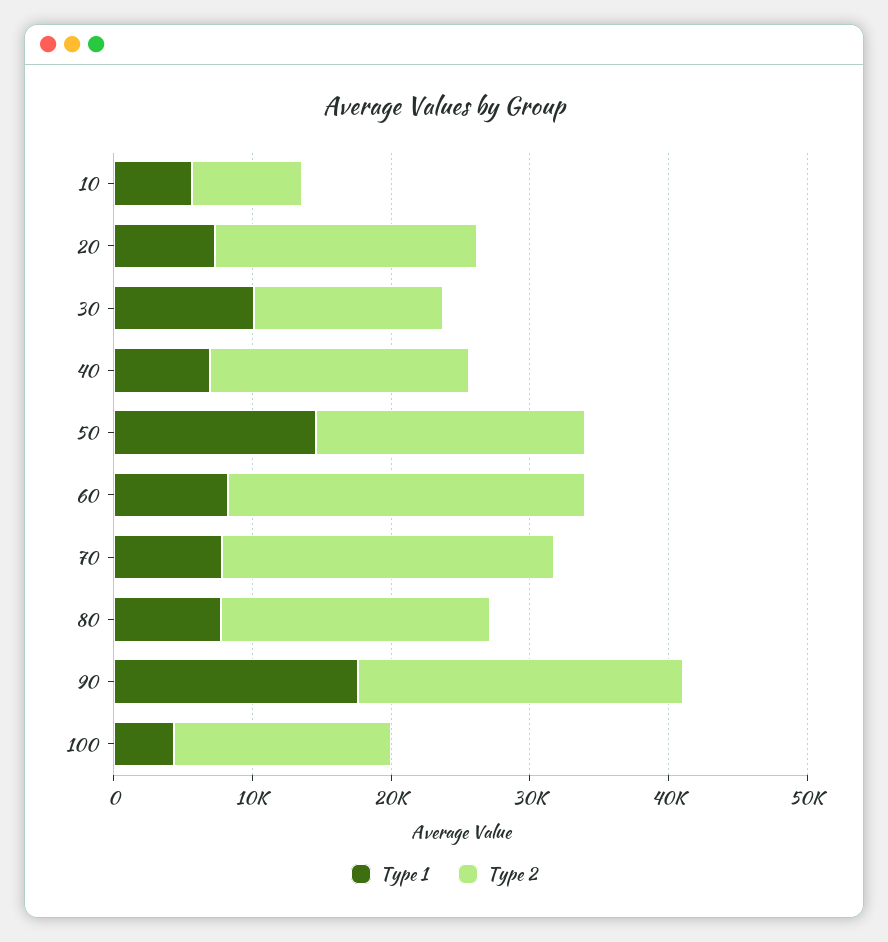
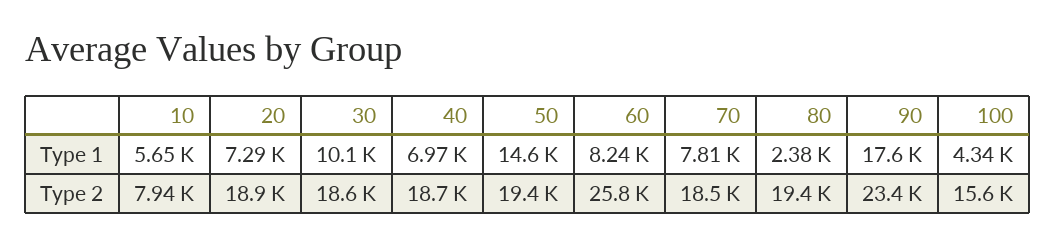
  {
    "Type 1": {
      "10": 5650,
      "20": 7290,
      "30": 10100,
      "40": 6970,
      "50": 14600,
      "60": 8240,
      "70": 7810,
-     "80": 8000,
+     "80": 2380,
      "90": 17600,
      "100": 4340
    },
    "Type 2": {
      "10": 7940,
      "20": 18900,
-     "30": 14000,
+     "30": 18600,
      "40": 18700,
      "50": 19400,
      "60": 25800,
-     "70": 24000,
+     "70": 18500,
      "80": 19400,
      "90": 23400,
      "100": 15600
    }
  }

